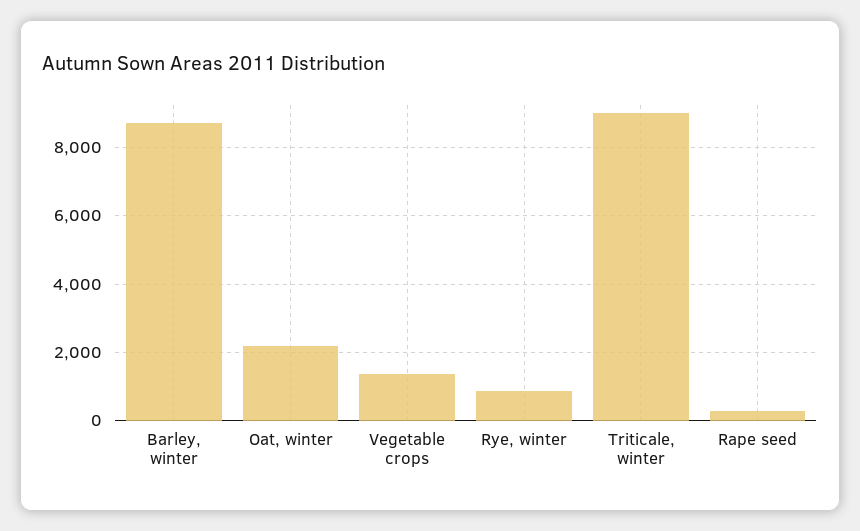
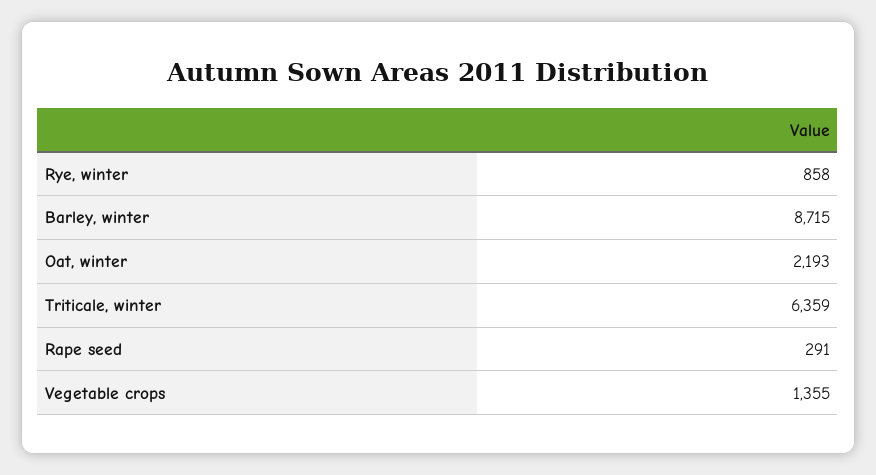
  {
    "Barley, winter": 8715,
    "Oat, winter": 2193,
    "Vegetable crops": 1355,
    "Rye, winter": 858,
-   "Triticale, winter": 9000,
+   "Triticale, winter": 6359,
    "Rape seed": 291
  }

